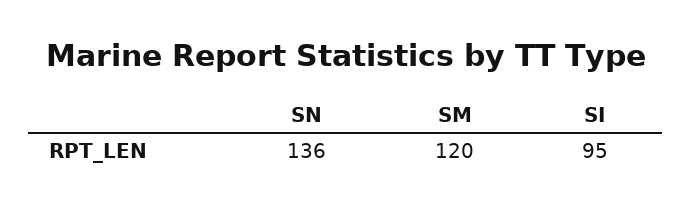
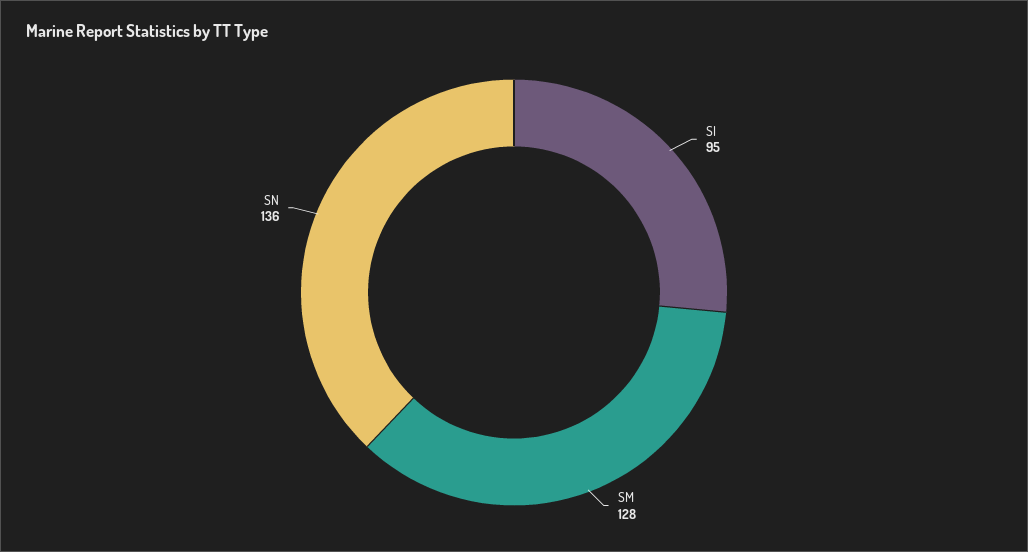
  {
    "SN": 136,
-   "SM": 120,
+   "SM": 128,
    "SI": 95
  }

